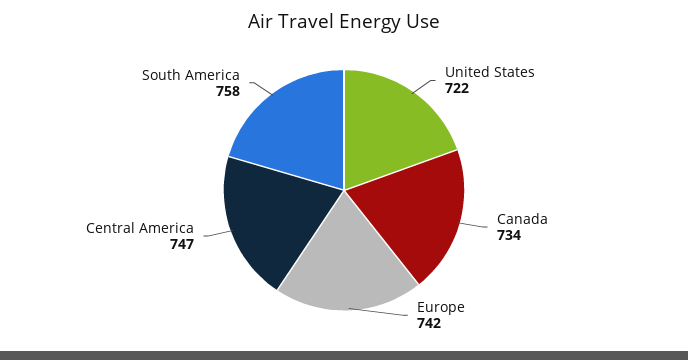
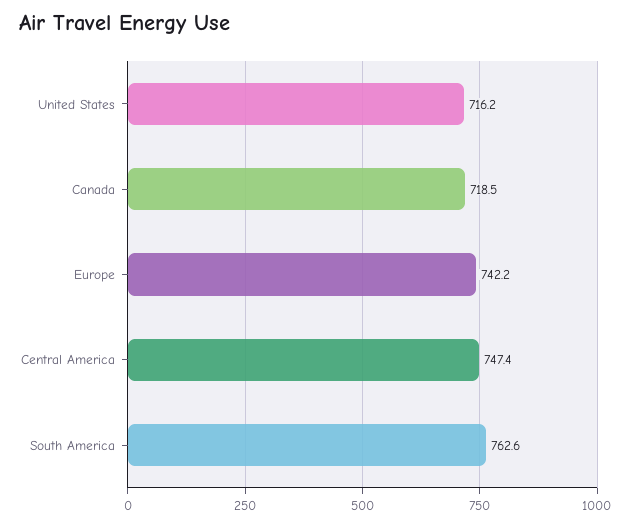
  {
-   "United States": 722,
+   "United States": 716.2,
-   "Canada": 734,
+   "Canada": 718.5,
    "Europe": 742.2,
    "Central America": 747.4,
-   "South America": 758
+   "South America": 762.6
  }

